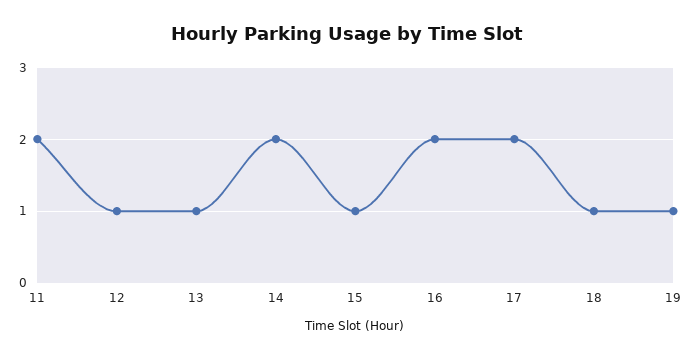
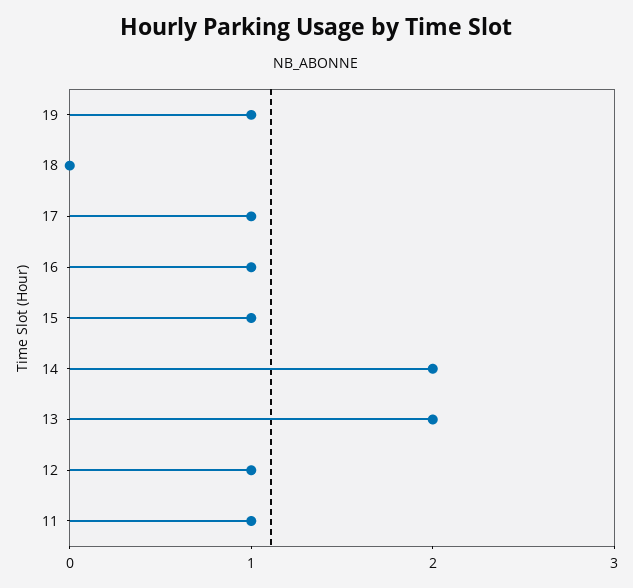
  {
-   "11": 2,
+   "11": 1,
    "12": 1,
-   "13": 1,
+   "13": 2,
    "14": 2,
    "15": 1,
-   "16": 2,
+   "16": 1,
-   "17": 2,
+   "17": 1,
-   "18": 1,
+   "18": 0,
    "19": 1
  }

